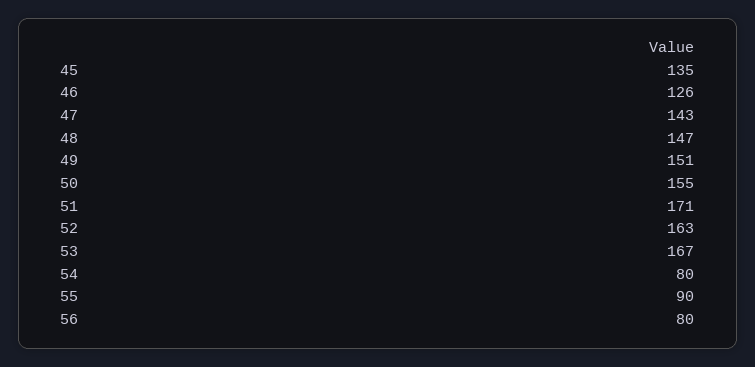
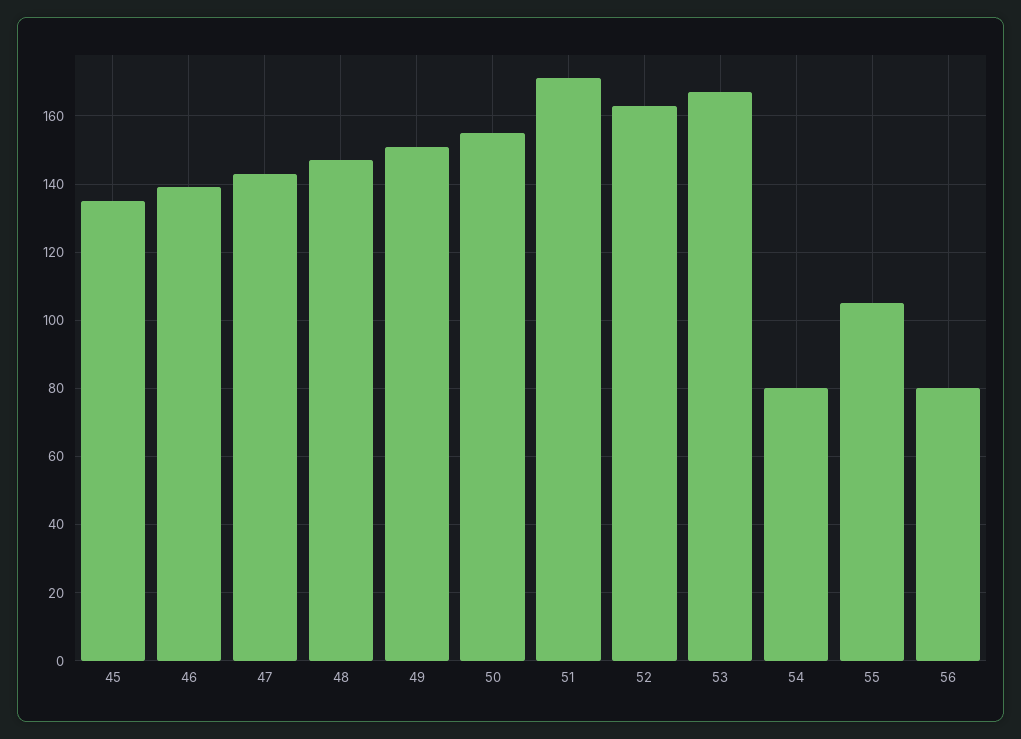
  {
    "45": 135,
-   "46": 126,
+   "46": 140,
    "47": 143,
    "48": 147,
    "49": 151,
    "50": 155,
    "51": 171,
    "52": 163,
    "53": 167,
    "54": 80,
-   "55": 90,
+   "55": 105,
    "56": 80
  }

